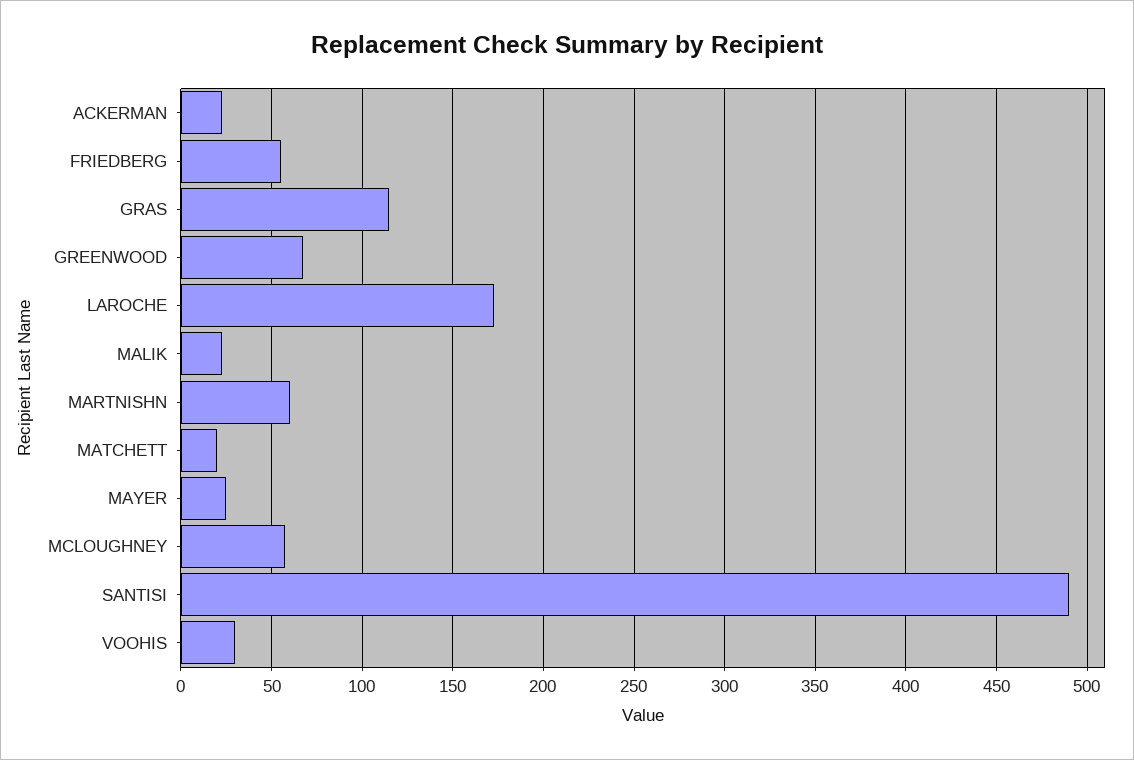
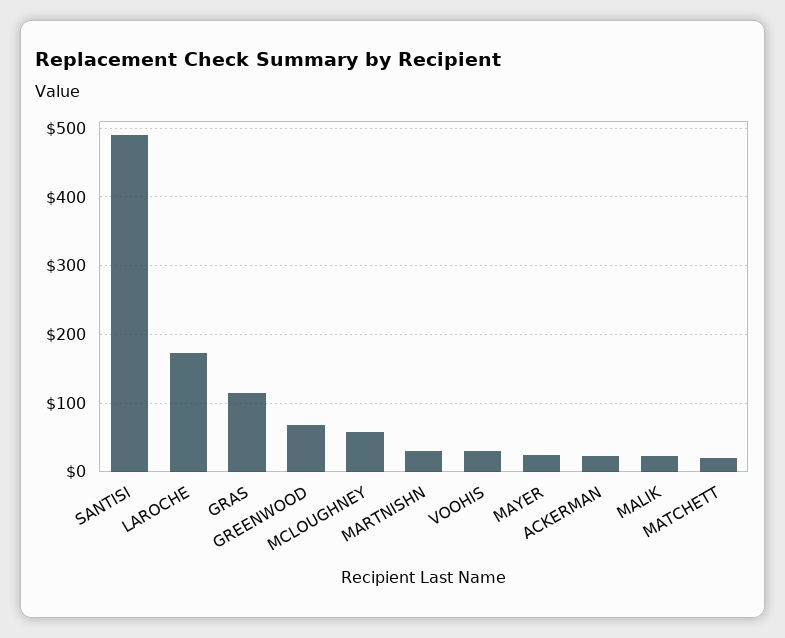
  {
    "ACKERMAN": 25,
-   "FRIEDBERG": 55,
    "GRAS": 115,
    "GREENWOOD": 70,
    "LAROCHE": 175,
    "MALIK": 25,
-   "MARTNISHN": 60,
+   "MARTNISHN": 30,
    "MATCHETT": 20,
    "MAYER": 25,
    "MCLOUGHNEY": 60,
    "SANTISI": 490,
    "VOOHIS": 30
  }

